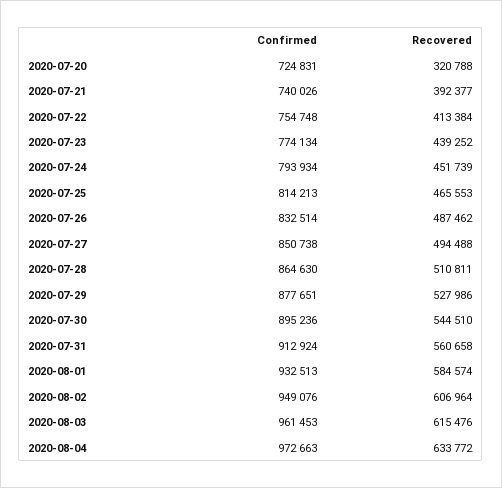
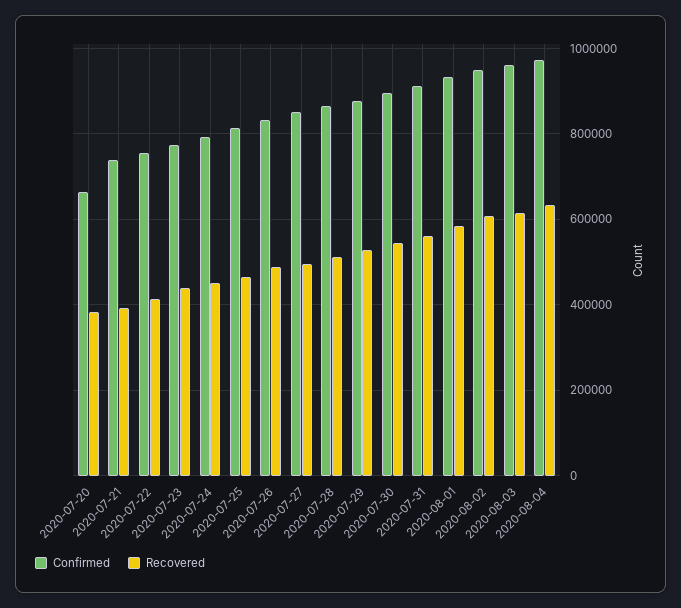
  {
    "Confirmed": {
-     "2020-07-20": 724831,
+     "2020-07-20": 660000,
      "2020-07-21": 740026,
      "2020-07-22": 754748,
      "2020-07-23": 774134,
      "2020-07-24": 793934,
      "2020-07-25": 814213,
      "2020-07-26": 832514,
      "2020-07-27": 850738,
      "2020-07-28": 864630,
      "2020-07-29": 877651,
      "2020-07-30": 895236,
      "2020-07-31": 912924,
      "2020-08-01": 932513,
      "2020-08-02": 949076,
      "2020-08-03": 961453,
      "2020-08-04": 972663
    },
    "Recovered": {
-     "2020-07-20": 320788,
+     "2020-07-20": 380000,
      "2020-07-21": 392377,
      "2020-07-22": 413384,
      "2020-07-23": 439252,
      "2020-07-24": 451739,
      "2020-07-25": 465553,
      "2020-07-26": 487462,
      "2020-07-27": 494488,
      "2020-07-28": 510811,
      "2020-07-29": 527986,
      "2020-07-30": 544510,
      "2020-07-31": 560658,
      "2020-08-01": 584574,
      "2020-08-02": 606964,
      "2020-08-03": 615476,
      "2020-08-04": 633772
    }
  }

